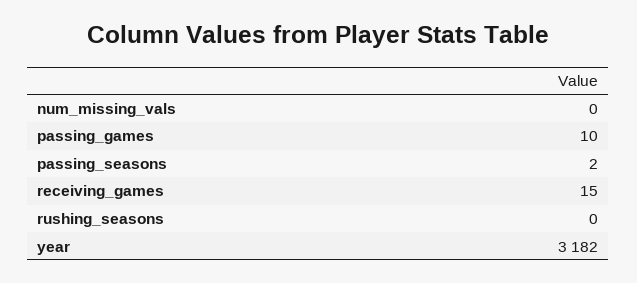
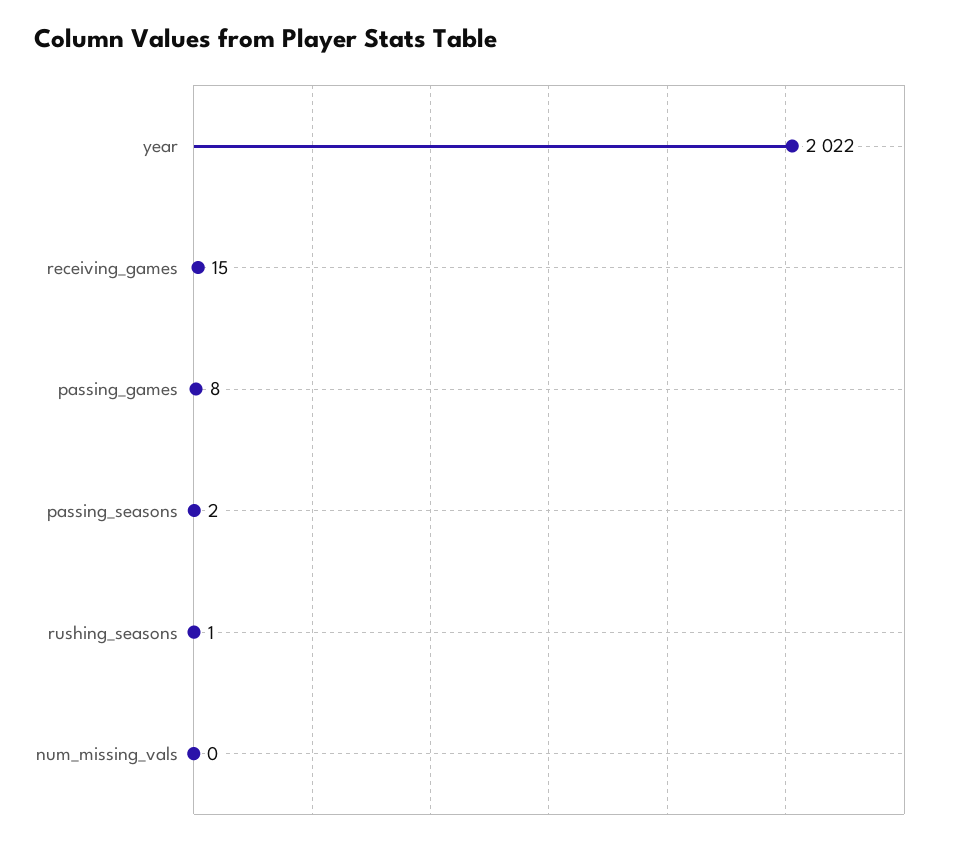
  {
    "num_missing_vals": 0,
-   "passing_games": 10,
+   "passing_games": 8,
    "passing_seasons": 2,
    "receiving_games": 15,
-   "rushing_seasons": 0,
+   "rushing_seasons": 1,
-   "year": 3182
+   "year": 2022
  }

